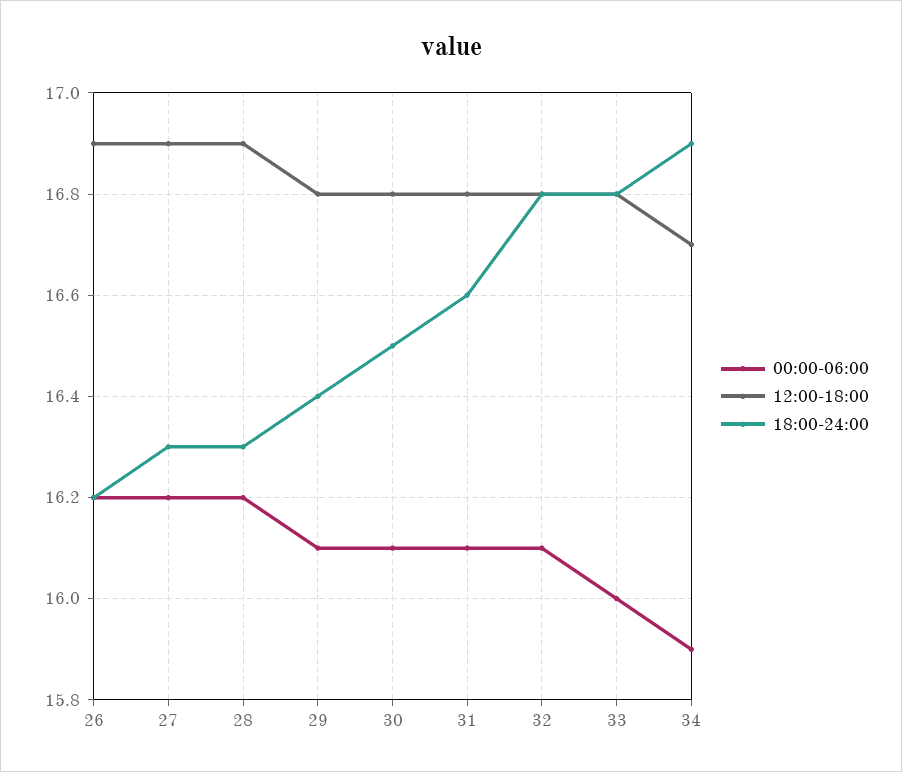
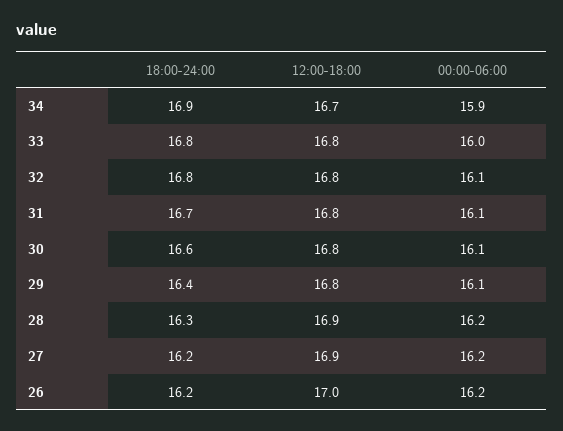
  {
    "00:00-06:00": {
      "26": 16.2,
      "27": 16.2,
      "28": 16.2,
      "29": 16.1,
      "30": 16.1,
      "31": 16.1,
      "32": 16.1,
      "33": 16,
      "34": 15.9
    },
    "12:00-18:00": {
-     "26": 16.9,
+     "26": 17,
      "27": 16.9,
      "28": 16.9,
      "29": 16.8,
      "30": 16.8,
      "31": 16.8,
      "32": 16.8,
      "33": 16.8,
      "34": 16.7
    },
    "18:00-24:00": {
      "26": 16.2,
-     "27": 16.3,
+     "27": 16.2,
      "28": 16.3,
      "29": 16.4,
-     "30": 16.5,
+     "30": 16.6,
-     "31": 16.6,
+     "31": 16.7,
      "32": 16.8,
      "33": 16.8,
      "34": 16.9
    }
  }

